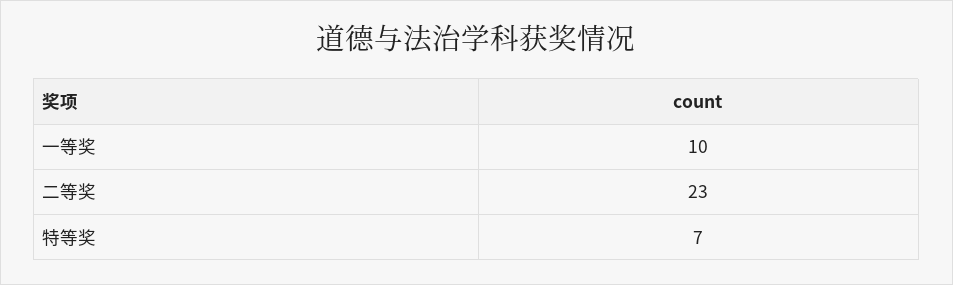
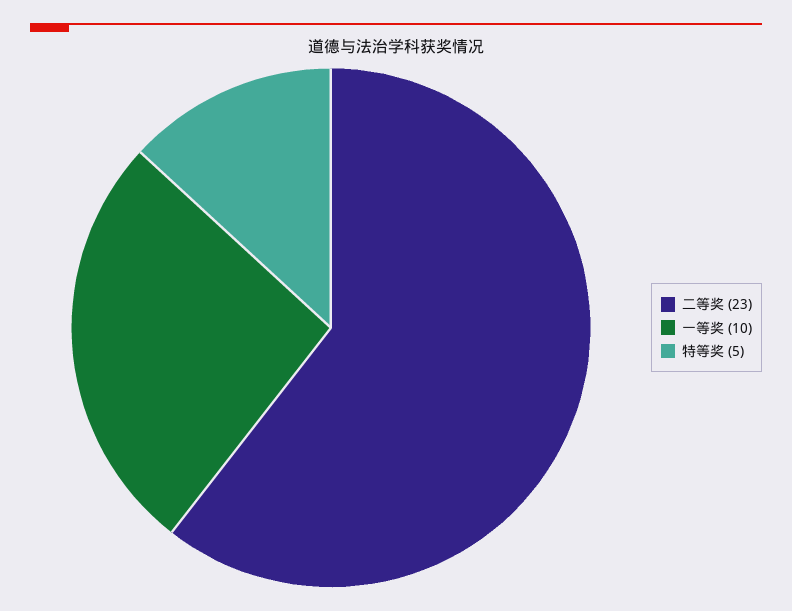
  {
    "一等奖": 10,
    "二等奖": 23,
-   "特等奖": 7
+   "特等奖": 5
  }

